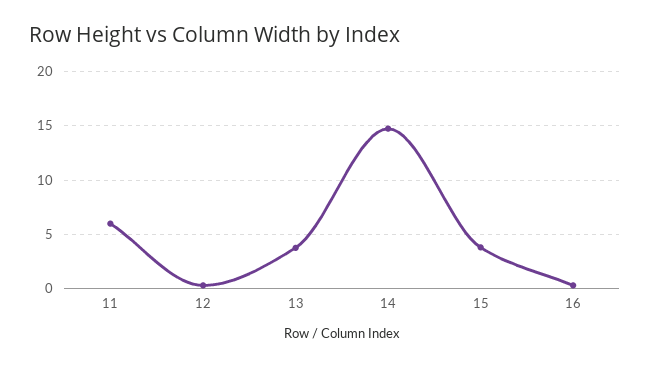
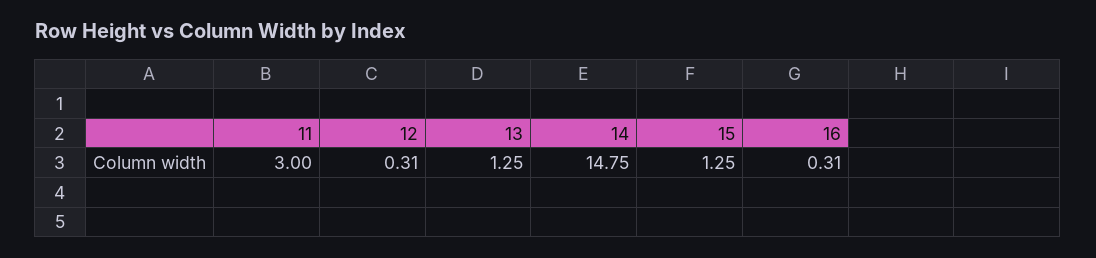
  {
-   "11": 6,
+   "11": 3,
    "12": 0.31,
-   "13": 4,
+   "13": 1.25,
    "14": 14.75,
-   "15": 4,
+   "15": 1.25,
    "16": 0.31
  }

